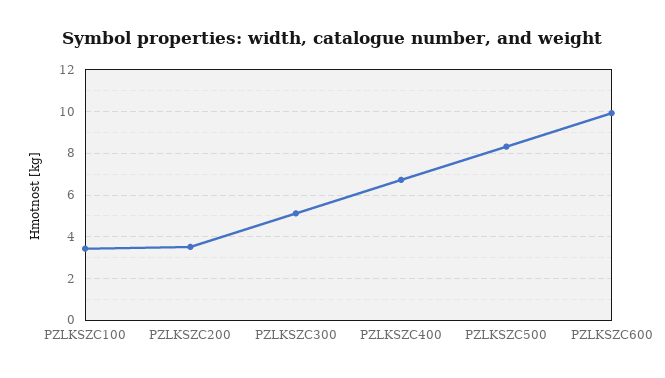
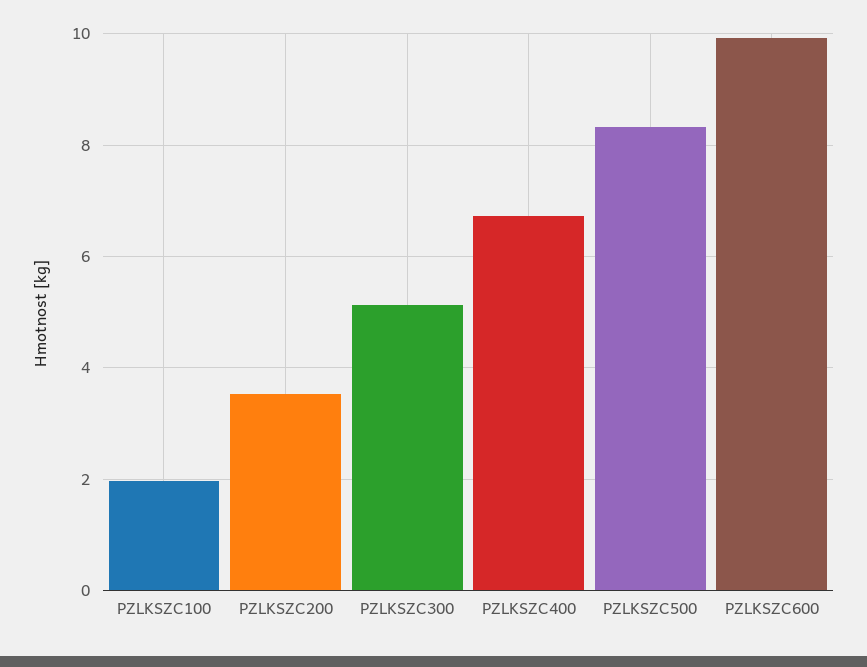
  {
-   "PZLKSZC100": 3.5,
+   "PZLKSZC100": 2,
    "PZLKSZC200": 3.6,
    "PZLKSZC300": 5.2,
    "PZLKSZC400": 6.8,
    "PZLKSZC500": 8.4,
    "PZLKSZC600": 10
  }

